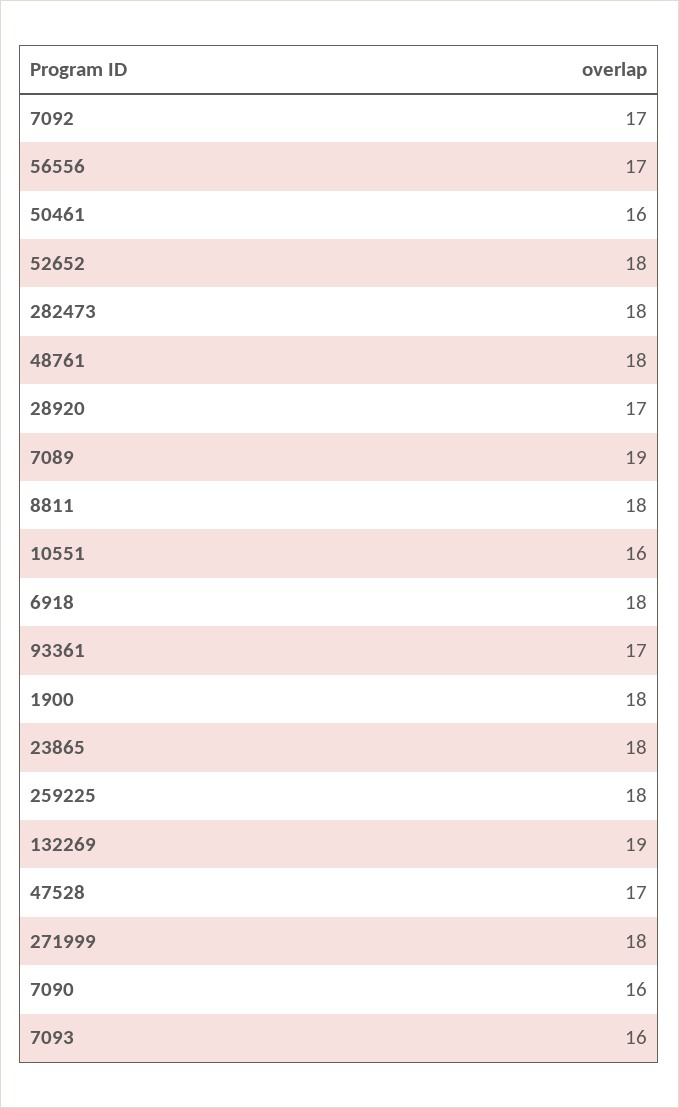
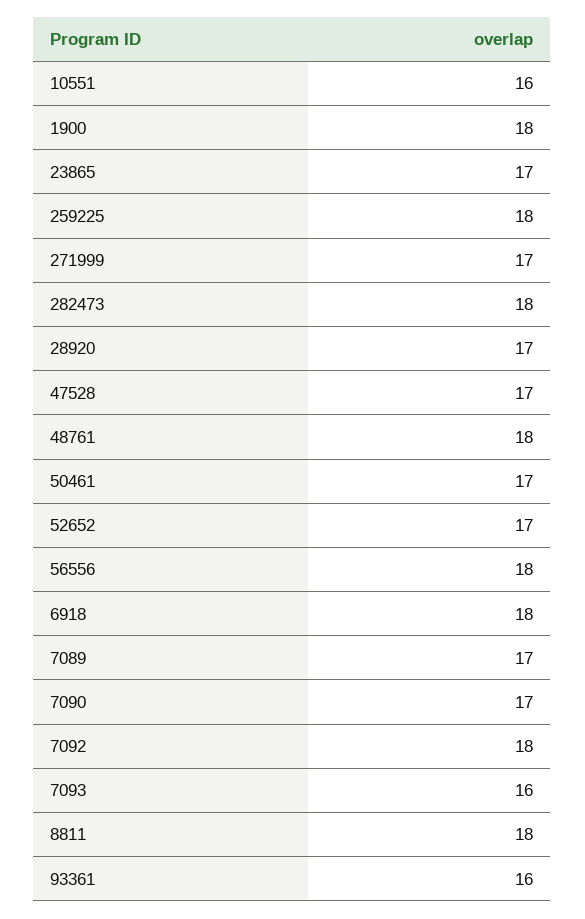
  {
-   "7092": 17,
+   "7092": 18,
-   "56556": 17,
+   "56556": 18,
-   "50461": 16,
+   "50461": 17,
-   "52652": 18,
+   "52652": 17,
    "282473": 18,
    "48761": 18,
    "28920": 17,
-   "7089": 19,
+   "7089": 17,
    "8811": 18,
    "10551": 16,
    "6918": 18,
-   "93361": 17,
+   "93361": 16,
    "1900": 18,
-   "23865": 18,
+   "23865": 17,
    "259225": 18,
-   "132269": 19,
    "47528": 17,
-   "271999": 18,
+   "271999": 17,
-   "7090": 16,
+   "7090": 17,
    "7093": 16
  }

